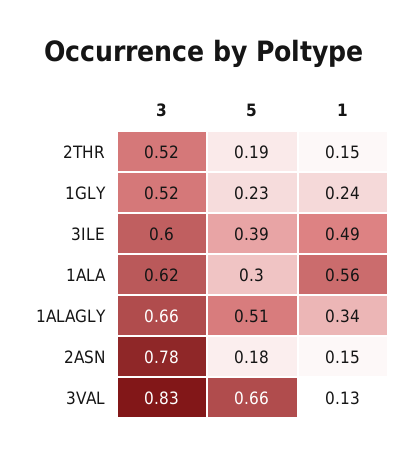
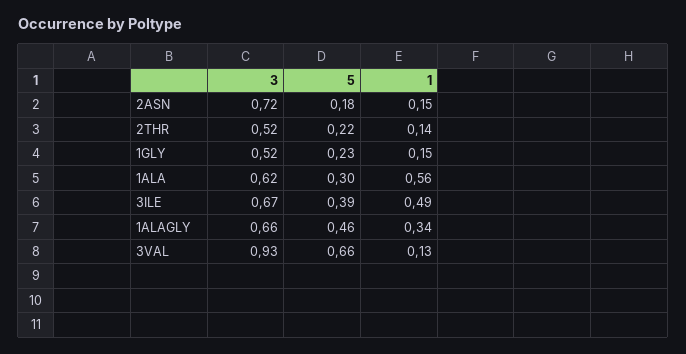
  {
    "3": {
      "2THR": 0.52,
      "1GLY": 0.52,
-     "3ILE": 0.6,
+     "3ILE": 0.67,
      "1ALA": 0.62,
      "1ALAGLY": 0.66,
-     "2ASN": 0.78,
+     "2ASN": 0.72,
-     "3VAL": 0.83
+     "3VAL": 0.93
    },
    "5": {
-     "2THR": 0.19,
+     "2THR": 0.22,
      "1GLY": 0.23,
      "3ILE": 0.39,
      "1ALA": 0.3,
-     "1ALAGLY": 0.51,
+     "1ALAGLY": 0.46,
      "2ASN": 0.18,
      "3VAL": 0.66
    },
    "1": {
-     "2THR": 0.15,
+     "2THR": 0.14,
-     "1GLY": 0.24,
+     "1GLY": 0.15,
      "3ILE": 0.49,
      "1ALA": 0.56,
      "1ALAGLY": 0.34,
      "2ASN": 0.15,
      "3VAL": 0.13
    }
  }

